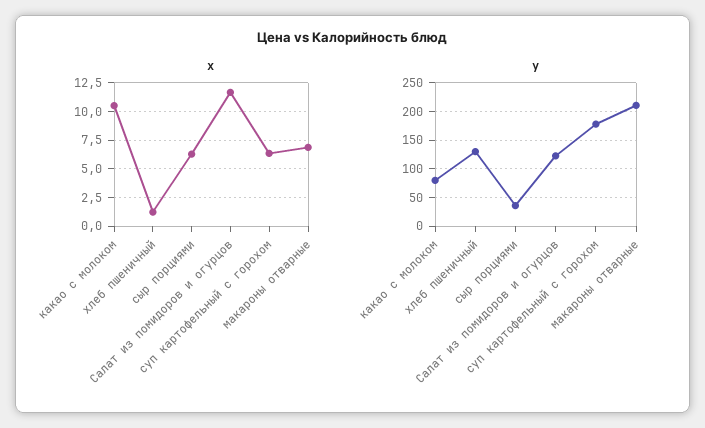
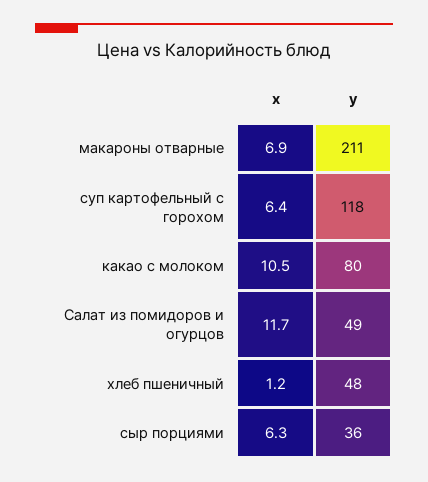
  {
    "x": {
      "какао с молоком": 10.5,
      "хлеб пшеничный": 1.2,
      "сыр порциями": 6.3,
      "Салат из помидоров и огурцов": 11.7,
      "суп картофельный с горохом": 6.4,
      "макароны отварные": 6.9
    },
    "y": {
      "какао с молоком": 80,
-     "хлеб пшеничный": 125,
+     "хлеб пшеничный": 48,
      "сыр порциями": 36,
-     "Салат из помидоров и огурцов": 125,
+     "Салат из помидоров и огурцов": 49,
-     "суп картофельный с горохом": 175,
+     "суп картофельный с горохом": 118,
      "макароны отварные": 211
    }
  }

